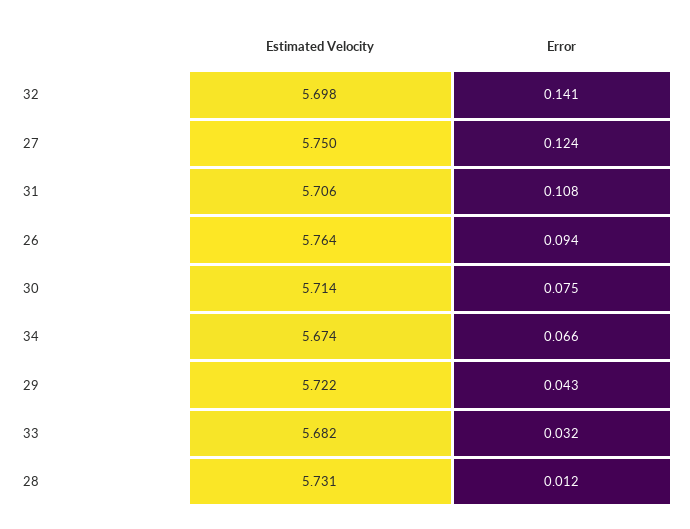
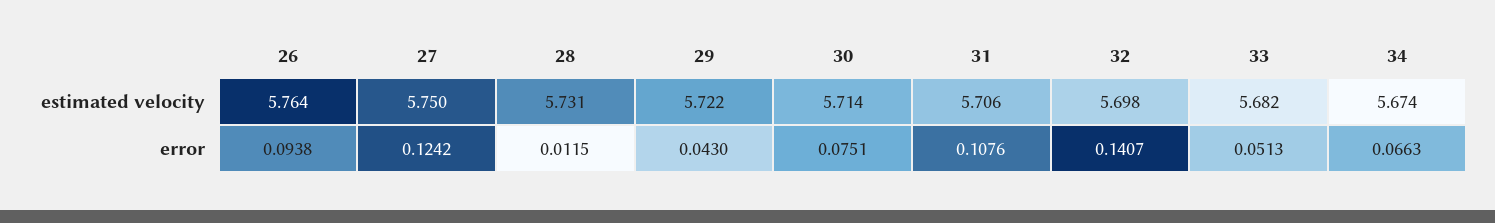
  {
    "Estimated Velocity": {
      "32": 5.698,
      "27": 5.75,
      "31": 5.706,
      "26": 5.764,
      "30": 5.714,
      "34": 5.674,
      "29": 5.722,
      "33": 5.682,
      "28": 5.731
    },
    "Error": {
      "32": 0.1407,
      "27": 0.1242,
      "31": 0.1076,
      "26": 0.0938,
      "30": 0.0751,
      "34": 0.0663,
      "29": 0.043,
-     "33": 0.032,
+     "33": 0.0513,
      "28": 0.0115
    }
  }

